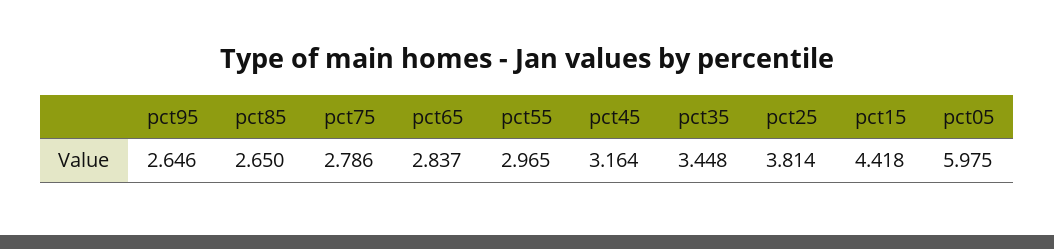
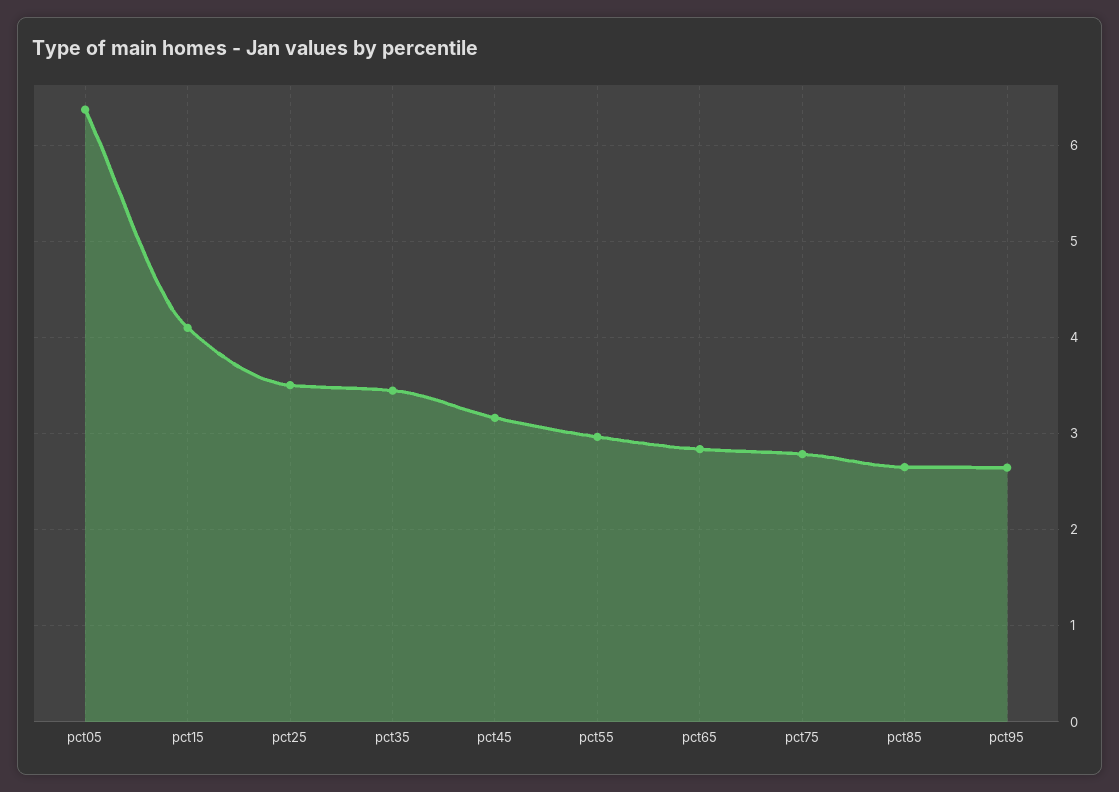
  {
    "pct95": 2.646,
    "pct85": 2.65,
    "pct75": 2.786,
    "pct65": 2.837,
    "pct55": 2.965,
    "pct45": 3.164,
    "pct35": 3.448,
-   "pct25": 3.814,
+   "pct25": 3.5,
-   "pct15": 4.418,
+   "pct15": 4.1,
-   "pct05": 5.975
+   "pct05": 6.4
  }

